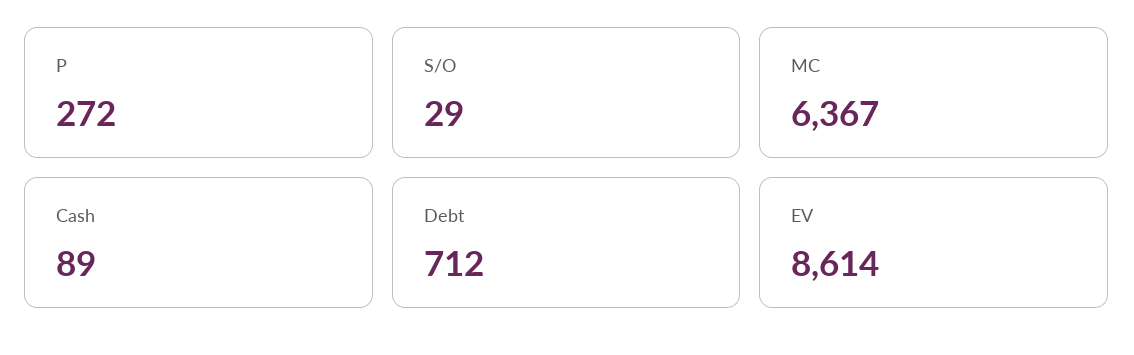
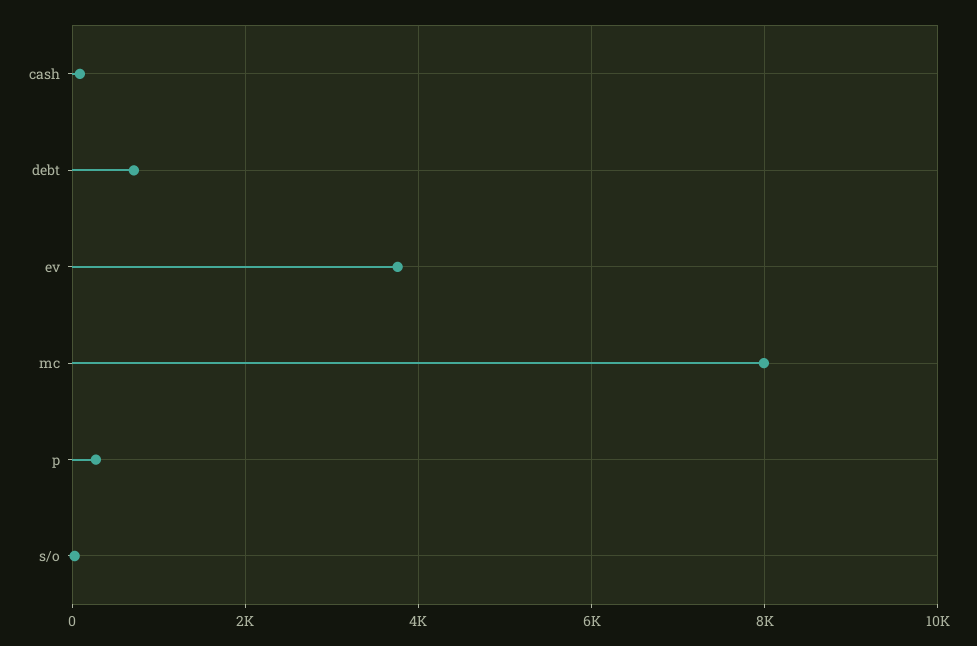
  {
    "P": 272,
    "S/O": 29,
-   "MC": 6367,
+   "MC": 8000,
    "Cash": 89,
    "Debt": 712,
-   "EV": 8614
+   "EV": 3800
  }

